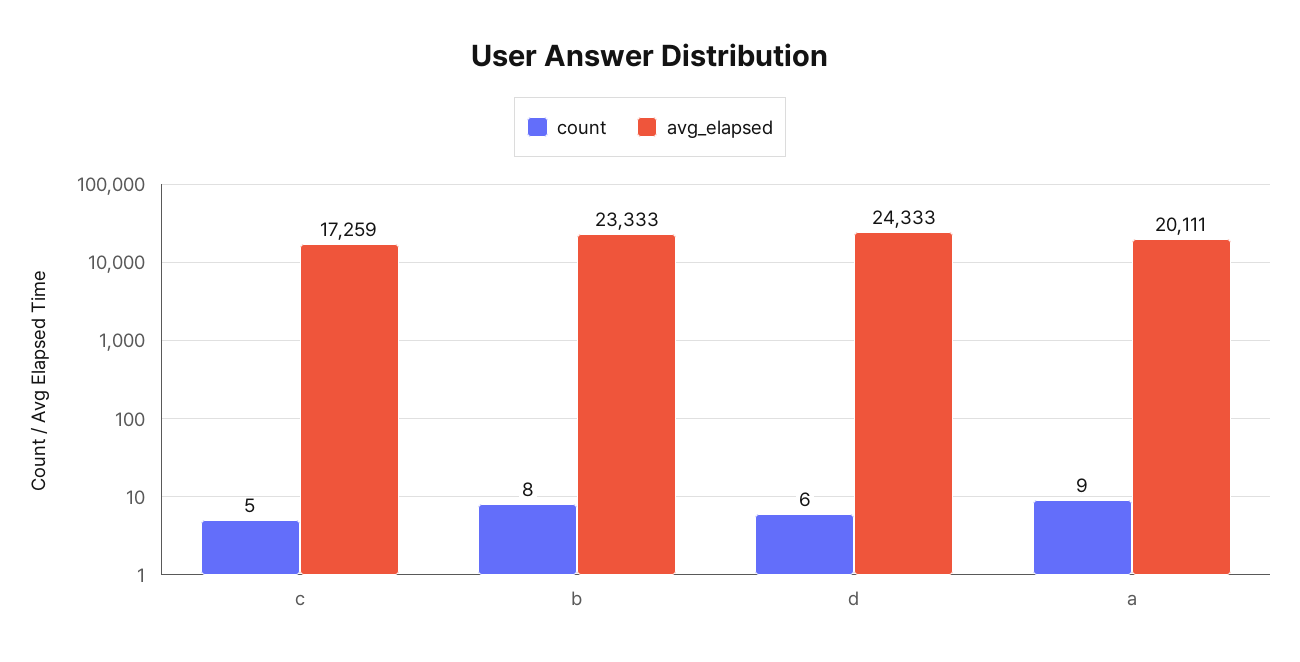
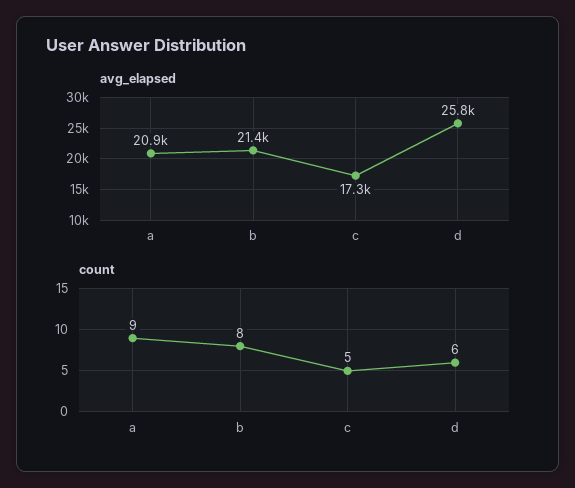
  {
    "count": {
      "c": 5,
      "b": 8,
      "d": 6,
      "a": 9
    },
    "avg_elapsed": {
      "c": 17259,
-     "b": 23333,
+     "b": 21400,
-     "d": 24333,
+     "d": 25800,
-     "a": 20111
+     "a": 20900
    }
  }

